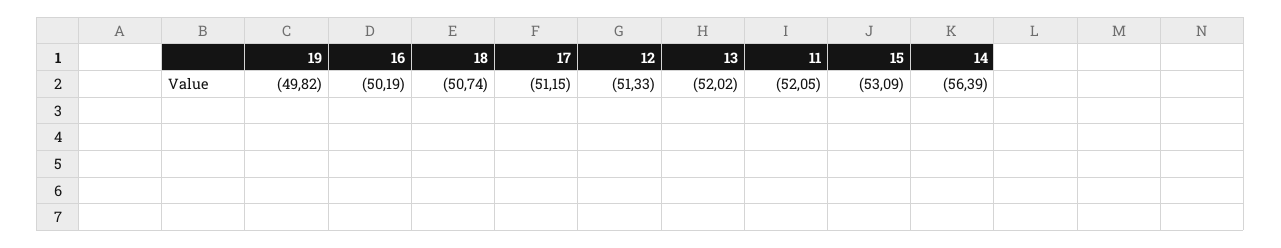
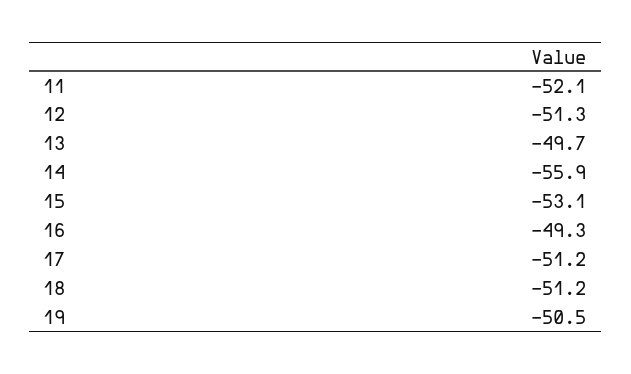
  {
-   "19": -49.82,
+   "19": -50.5,
-   "16": -50.19,
+   "16": -49.3,
-   "18": -50.74,
+   "18": -51.2,
    "17": -51.15,
    "12": -51.33,
-   "13": -52.02,
+   "13": -49.7,
    "11": -52.05,
    "15": -53.09,
-   "14": -56.39
+   "14": -55.9
  }

